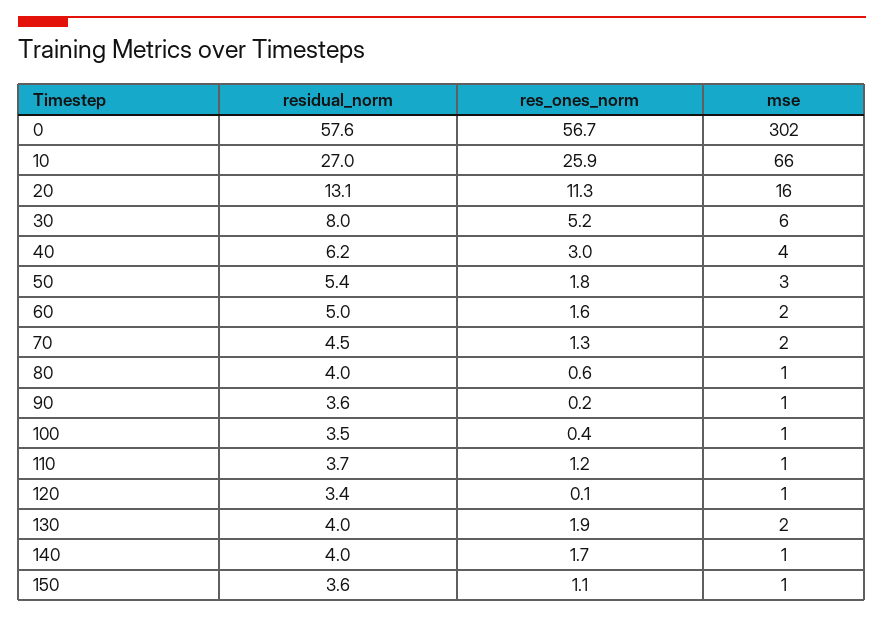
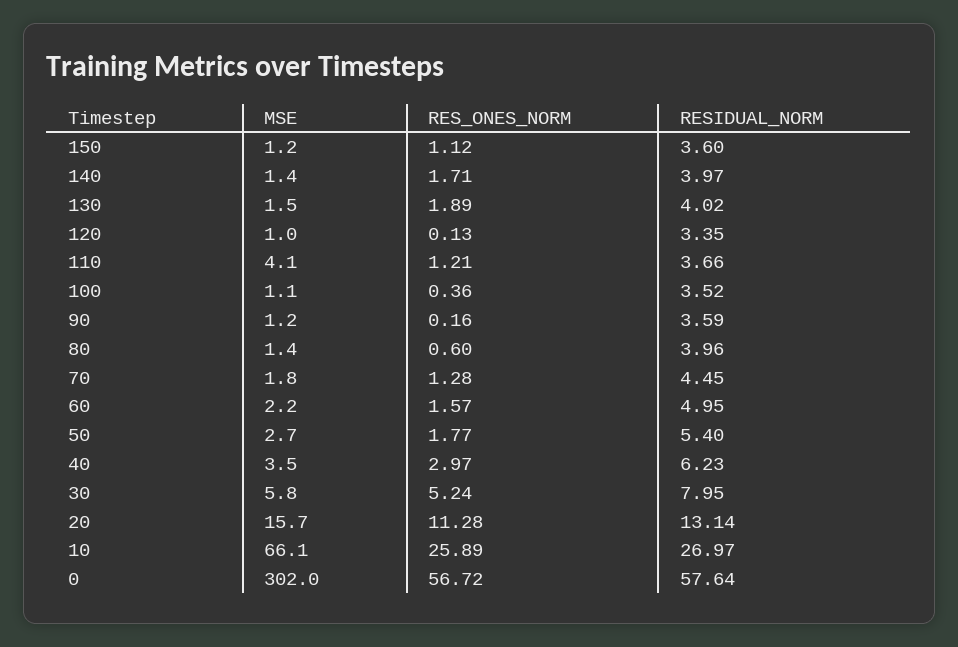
  {
    "residual_norm": {
      "0": 57.64,
      "10": 26.97,
      "20": 13.14,
      "30": 7.95,
      "40": 6.23,
      "50": 5.4,
      "60": 4.95,
      "70": 4.45,
      "80": 3.96,
      "90": 3.59,
      "100": 3.52,
      "110": 3.66,
      "120": 3.35,
      "130": 4.02,
      "140": 3.97,
      "150": 3.6
    },
    "res_ones_norm": {
      "0": 56.72,
      "10": 25.89,
      "20": 11.28,
      "30": 5.24,
      "40": 2.97,
      "50": 1.77,
      "60": 1.57,
      "70": 1.28,
      "80": 0.6,
      "90": 0.16,
      "100": 0.36,
      "110": 1.21,
      "120": 0.13,
      "130": 1.89,
      "140": 1.71,
      "150": 1.12
    },
    "mse": {
      "0": 302,
      "10": 66.1,
      "20": 15.7,
      "30": 5.8,
      "40": 3.5,
      "50": 2.7,
      "60": 2.2,
      "70": 1.8,
      "80": 1.4,
      "90": 1.2,
      "100": 1.1,
-     "110": 1,
+     "110": 4.1,
      "120": 1,
      "130": 1.5,
      "140": 1.4,
      "150": 1.2
    }
  }

